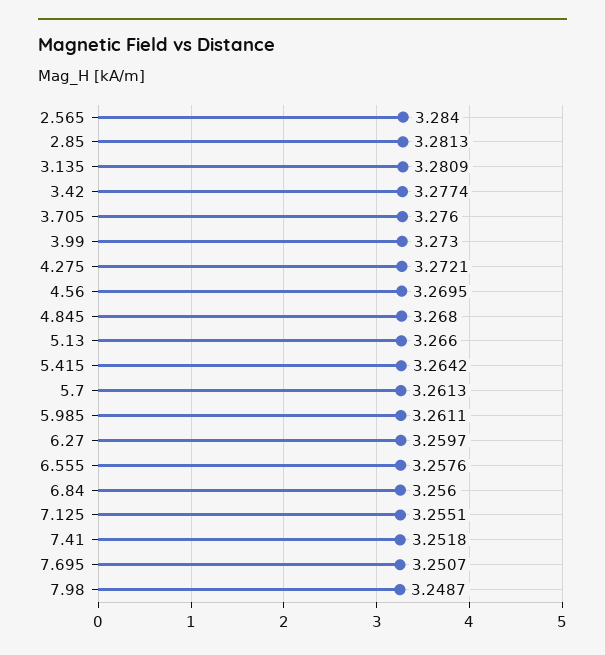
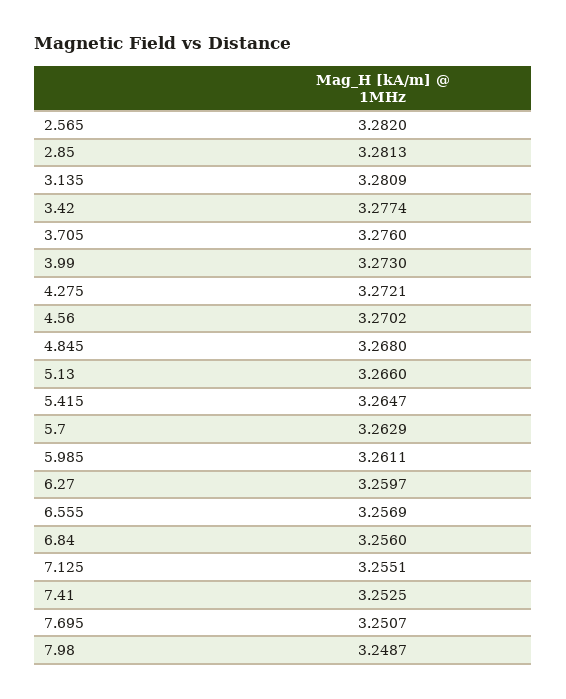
  {
-   "2.565": 3.284,
+   "2.565": 3.282,
    "2.85": 3.2813,
    "3.135": 3.2809,
    "3.42": 3.2774,
    "3.705": 3.276,
    "3.99": 3.273,
    "4.275": 3.2721,
-   "4.56": 3.2695,
+   "4.56": 3.2702,
    "4.845": 3.268,
    "5.13": 3.266,
-   "5.415": 3.2642,
+   "5.415": 3.2647,
-   "5.7": 3.2613,
+   "5.7": 3.2629,
    "5.985": 3.2611,
    "6.27": 3.2597,
-   "6.555": 3.2576,
+   "6.555": 3.2569,
    "6.84": 3.256,
    "7.125": 3.2551,
-   "7.41": 3.2518,
+   "7.41": 3.2525,
    "7.695": 3.2507,
    "7.98": 3.2487
  }

